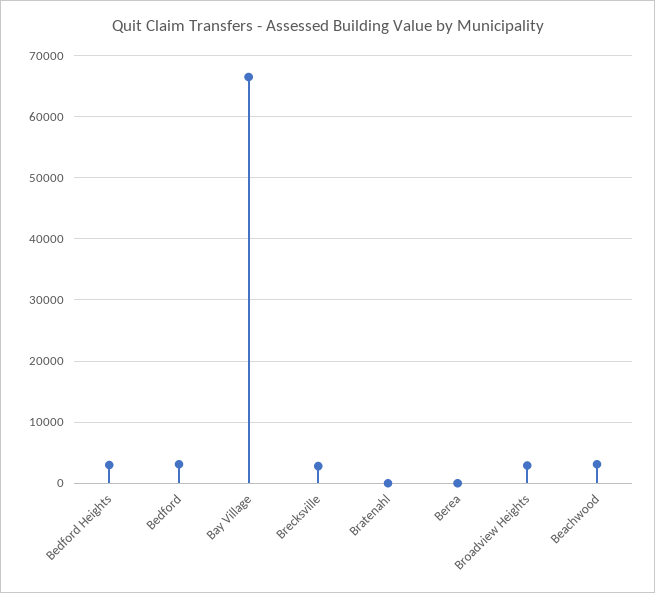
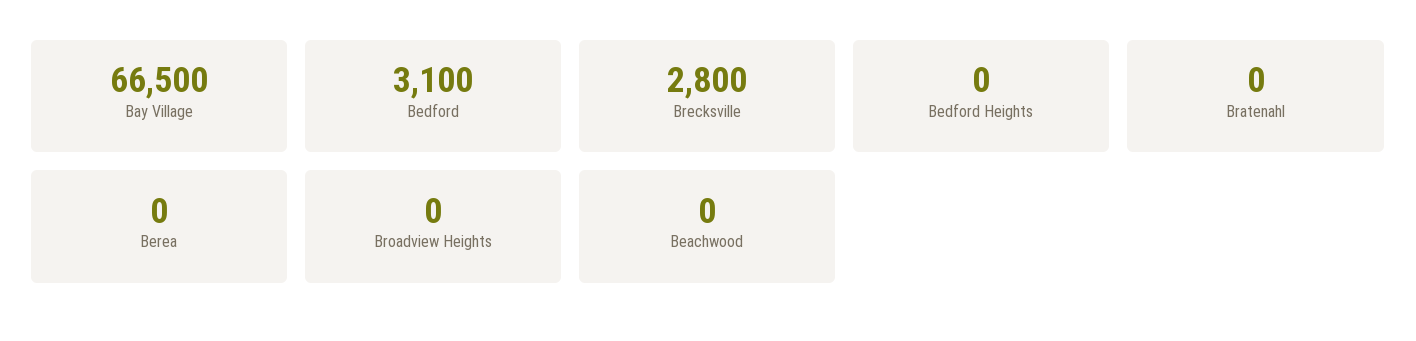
  {
-   "Bedford Heights": 3000,
+   "Bedford Heights": 0,
    "Bedford": 3100,
    "Bay Village": 66500,
    "Brecksville": 2800,
    "Bratenahl": 0,
    "Berea": 0,
-   "Broadview Heights": 3000,
+   "Broadview Heights": 0,
-   "Beachwood": 3000
+   "Beachwood": 0
  }

